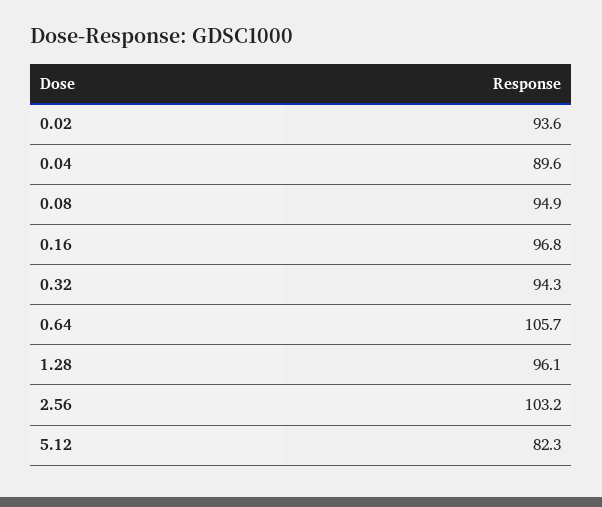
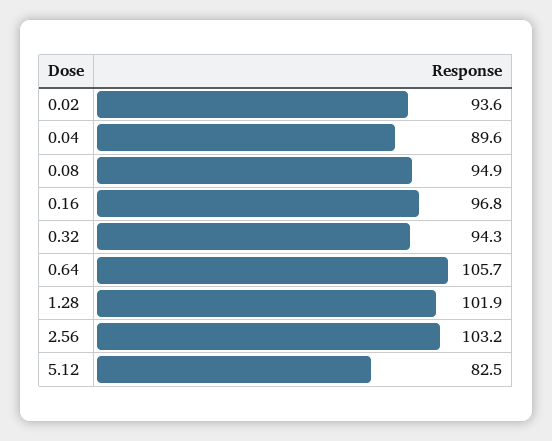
  {
    "0.02": 93.6,
    "0.04": 89.6,
    "0.08": 94.9,
    "0.16": 96.8,
    "0.32": 94.3,
    "0.64": 105.7,
-   "1.28": 96.1,
+   "1.28": 101.9,
    "2.56": 103.2,
-   "5.12": 82.3
+   "5.12": 82.5
  }

